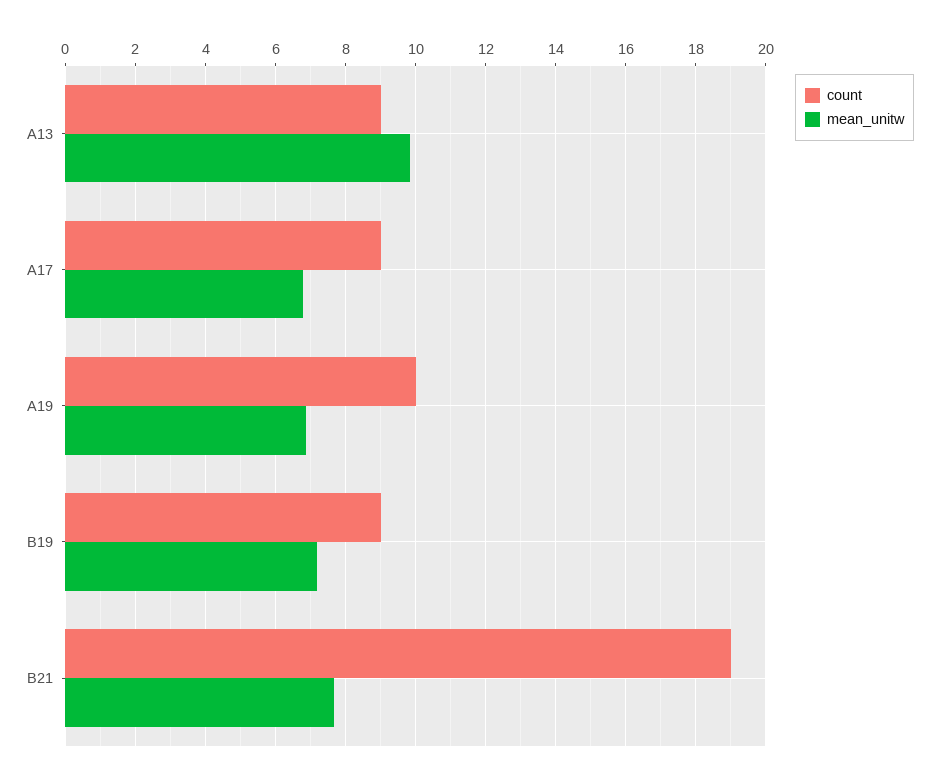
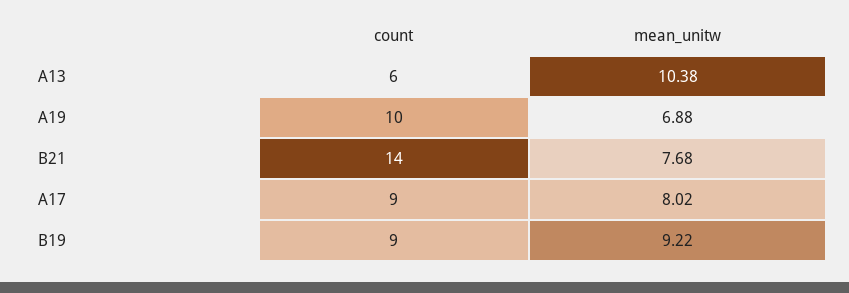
  {
    "count": {
-     "A13": 9,
+     "A13": 6,
      "A17": 9,
      "A19": 10,
      "B19": 9,
-     "B21": 19
+     "B21": 14
    },
    "mean_unitw": {
-     "A13": 9.8,
+     "A13": 10.38,
-     "A17": 6.8,
+     "A17": 8.02,
      "A19": 6.88,
-     "B19": 7.2,
+     "B19": 9.22,
      "B21": 7.68
    }
  }

